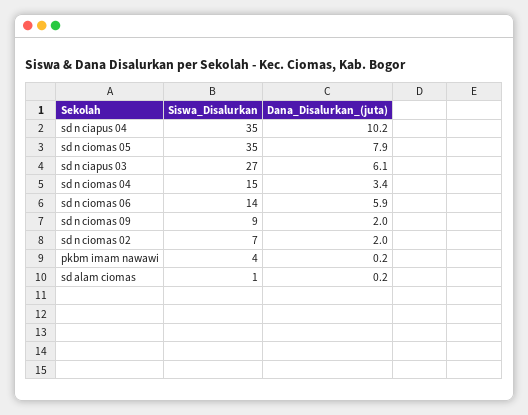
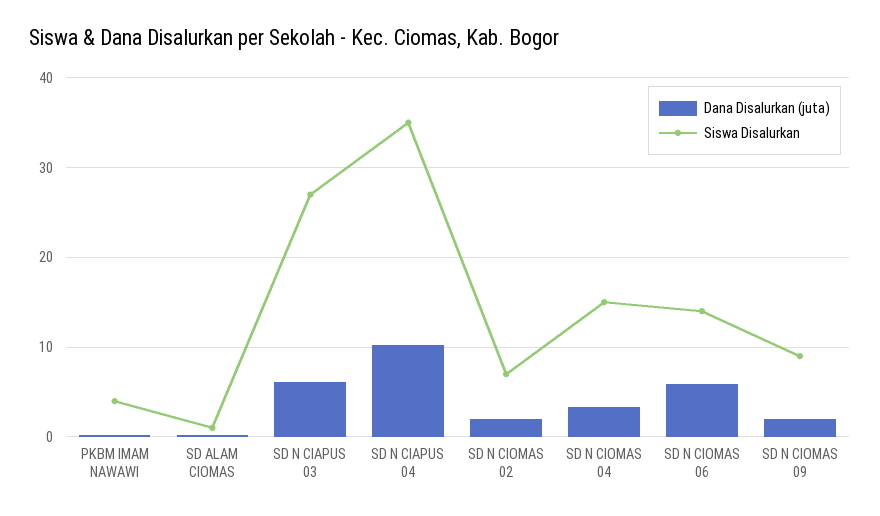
  {
    "Siswa_Disalurkan": {
      "sd n ciapus 04": 35,
-     "sd n ciomas 05": 35,
      "sd n ciapus 03": 27,
      "sd n ciomas 04": 15,
      "sd n ciomas 06": 14,
      "sd n ciomas 09": 9,
      "sd n ciomas 02": 7,
      "pkbm imam nawawi": 4,
      "sd alam ciomas": 1
    },
    "Dana_Disalurkan_(juta)": {
      "sd n ciapus 04": 10.2,
-     "sd n ciomas 05": 7.9,
      "sd n ciapus 03": 6.1,
      "sd n ciomas 04": 3.4,
      "sd n ciomas 06": 5.9,
      "sd n ciomas 09": 2,
      "sd n ciomas 02": 2,
      "pkbm imam nawawi": 0.2,
      "sd alam ciomas": 0.2
    }
  }

